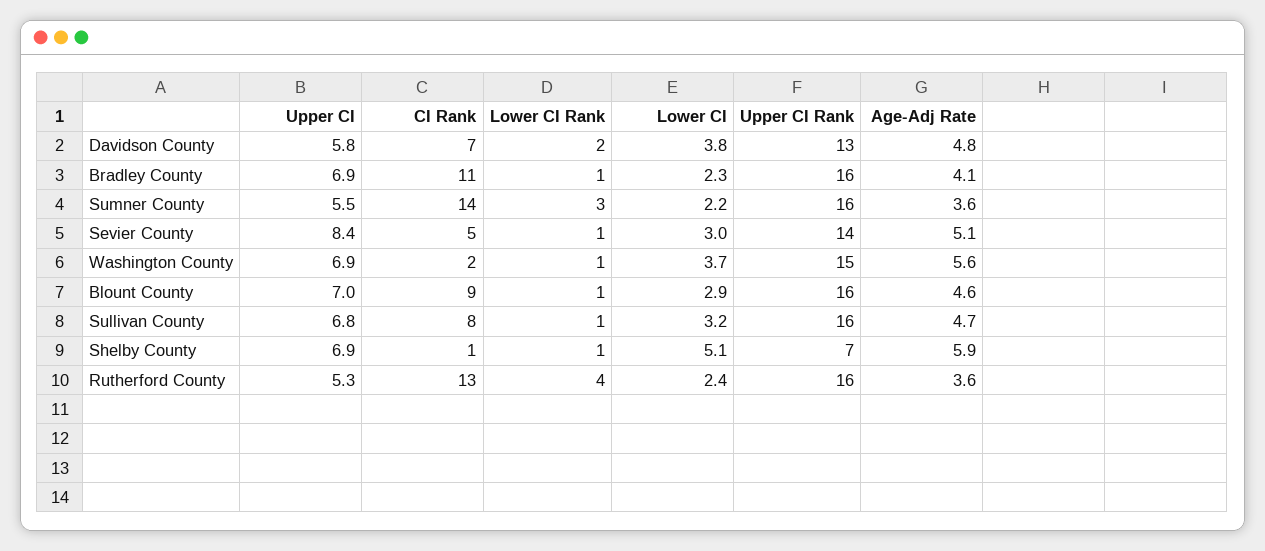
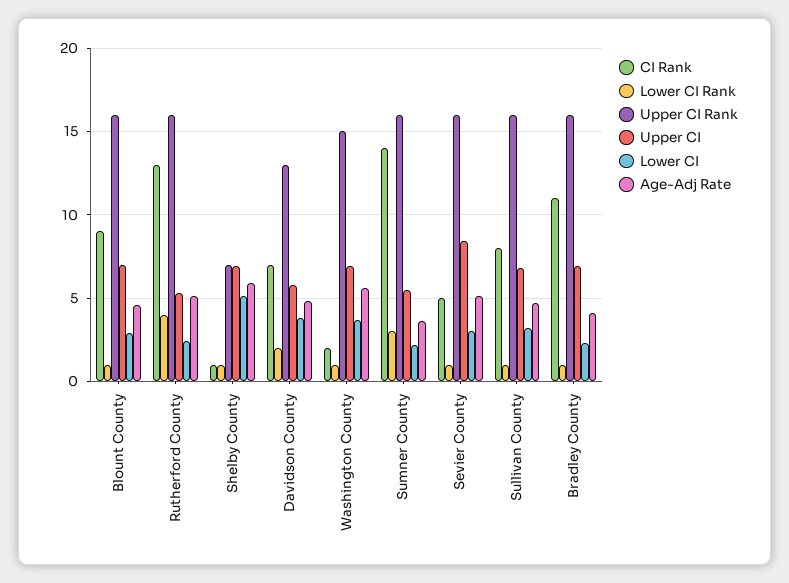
  {
    "Upper CI": {
      "Davidson County": 5.8,
      "Bradley County": 6.9,
      "Sumner County": 5.5,
      "Sevier County": 8.4,
      "Washington County": 6.9,
      "Blount County": 7,
      "Sullivan County": 6.8,
      "Shelby County": 6.9,
      "Rutherford County": 5.3
    },
    "CI Rank": {
      "Davidson County": 7,
      "Bradley County": 11,
      "Sumner County": 14,
      "Sevier County": 5,
      "Washington County": 2,
      "Blount County": 9,
      "Sullivan County": 8,
      "Shelby County": 1,
      "Rutherford County": 13
    },
    "Lower CI Rank": {
      "Davidson County": 2,
      "Bradley County": 1,
      "Sumner County": 3,
      "Sevier County": 1,
      "Washington County": 1,
      "Blount County": 1,
      "Sullivan County": 1,
      "Shelby County": 1,
      "Rutherford County": 4
    },
    "Lower CI": {
      "Davidson County": 3.8,
      "Bradley County": 2.3,
      "Sumner County": 2.2,
      "Sevier County": 3,
      "Washington County": 3.7,
      "Blount County": 2.9,
      "Sullivan County": 3.2,
      "Shelby County": 5.1,
      "Rutherford County": 2.4
    },
    "Upper CI Rank": {
      "Davidson County": 13,
      "Bradley County": 16,
      "Sumner County": 16,
-     "Sevier County": 14,
+     "Sevier County": 16,
      "Washington County": 15,
      "Blount County": 16,
      "Sullivan County": 16,
      "Shelby County": 7,
      "Rutherford County": 16
    },
    "Age-Adj Rate": {
      "Davidson County": 4.8,
      "Bradley County": 4.1,
      "Sumner County": 3.6,
      "Sevier County": 5.1,
      "Washington County": 5.6,
      "Blount County": 4.6,
      "Sullivan County": 4.7,
      "Shelby County": 5.9,
-     "Rutherford County": 3.6
+     "Rutherford County": 5
    }
  }

